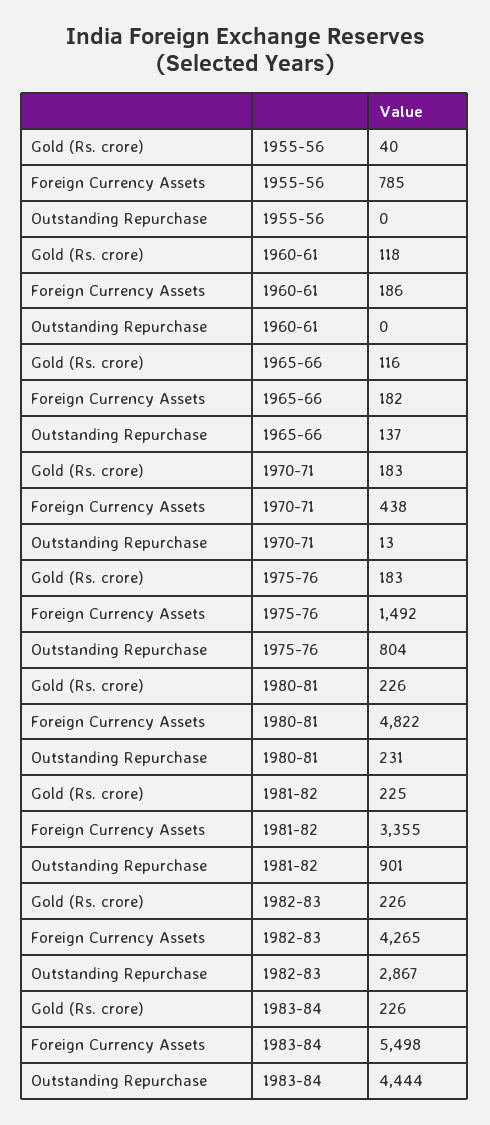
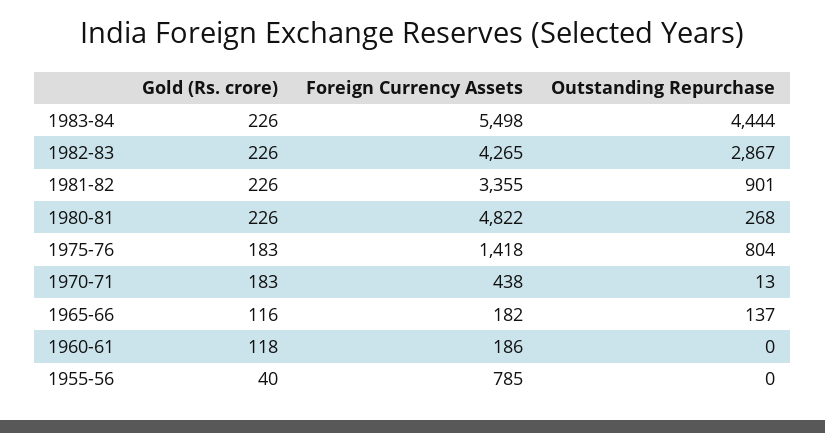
  {
    "Gold (Rs. crore)": {
      "1955-56": 40,
      "1960-61": 118,
      "1965-66": 116,
      "1970-71": 183,
      "1975-76": 183,
      "1980-81": 226,
-     "1981-82": 225,
+     "1981-82": 226,
      "1982-83": 226,
      "1983-84": 226
    },
    "Foreign Currency Assets": {
      "1955-56": 785,
      "1960-61": 186,
      "1965-66": 182,
      "1970-71": 438,
-     "1975-76": 1492,
+     "1975-76": 1418,
      "1980-81": 4822,
      "1981-82": 3355,
      "1982-83": 4265,
      "1983-84": 5498
    },
    "Outstanding Repurchase": {
      "1955-56": 0,
      "1960-61": 0,
      "1965-66": 137,
      "1970-71": 13,
      "1975-76": 804,
-     "1980-81": 231,
+     "1980-81": 268,
      "1981-82": 901,
      "1982-83": 2867,
      "1983-84": 4444
    }
  }

